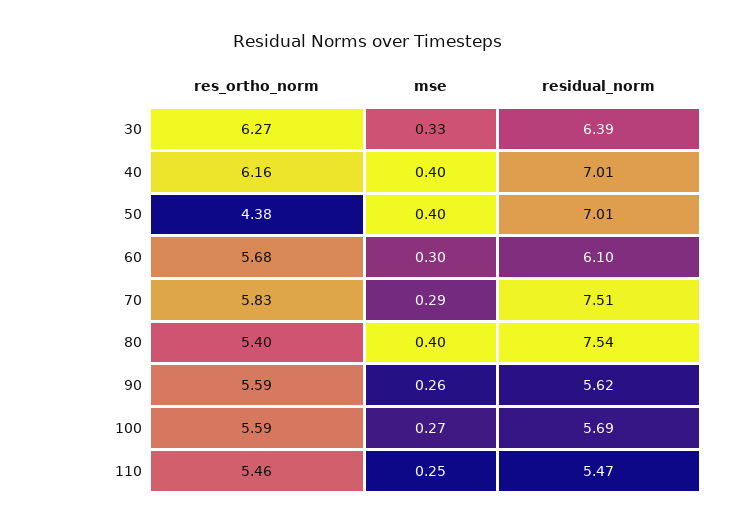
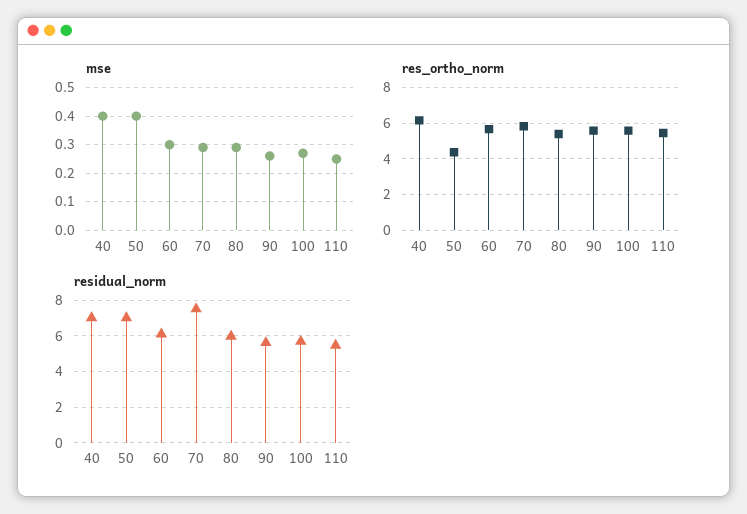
  {
    "res_ortho_norm": {
-     "30": 6.27,
      "40": 6.16,
      "50": 4.38,
      "60": 5.68,
      "70": 5.83,
      "80": 5.4,
      "90": 5.59,
      "100": 5.59,
      "110": 5.46
    },
    "mse": {
-     "30": 0.33,
      "40": 0.4,
      "50": 0.4,
      "60": 0.3,
      "70": 0.29,
-     "80": 0.4,
+     "80": 0.3,
      "90": 0.26,
      "100": 0.27,
      "110": 0.25
    },
    "residual_norm": {
-     "30": 6.39,
      "40": 7.01,
      "50": 7.01,
      "60": 6.1,
      "70": 7.51,
-     "80": 7.54,
+     "80": 6,
      "90": 5.62,
      "100": 5.69,
      "110": 5.47
    }
  }

